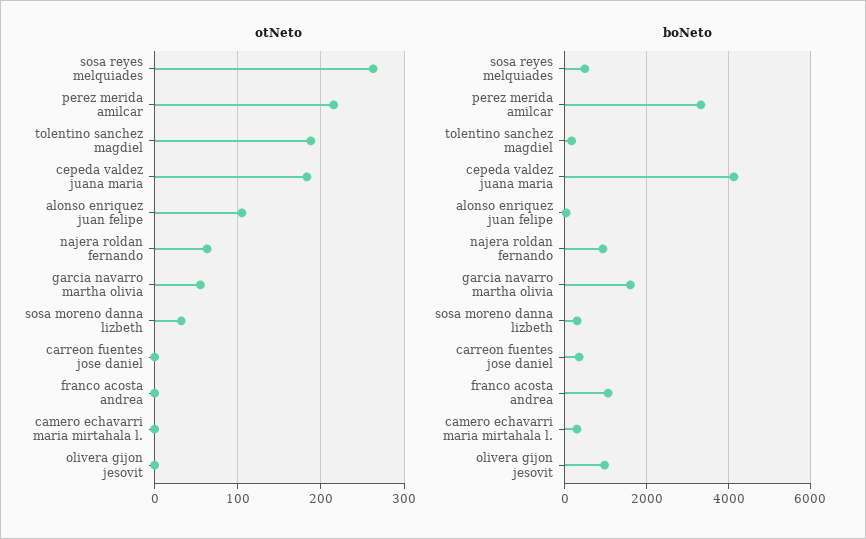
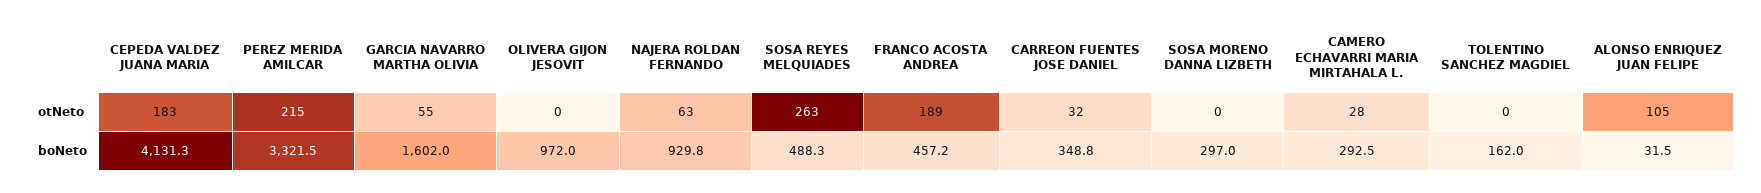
  {
    "otNeto": {
      "sosa reyes melquiades": 263,
      "perez merida amilcar": 215,
-     "tolentino sanchez magdiel": 190,
+     "tolentino sanchez magdiel": 0,
      "cepeda valdez juana maria": 183,
      "alonso enriquez juan felipe": 105,
      "najera roldan fernando": 63,
      "garcia navarro martha olivia": 55,
-     "sosa moreno danna lizbeth": 30,
+     "sosa moreno danna lizbeth": 0,
-     "carreon fuentes jose daniel": 0,
+     "carreon fuentes jose daniel": 32,
-     "franco acosta andrea": 0,
+     "franco acosta andrea": 189,
-     "camero echavarri maria mirtahala l.": 0,
+     "camero echavarri maria mirtahala l.": 28,
      "olivera gijon jesovit": 0
    },
    "boNeto": {
      "sosa reyes melquiades": 488.3,
      "perez merida amilcar": 3321.5,
      "tolentino sanchez magdiel": 162,
      "cepeda valdez juana maria": 4131.3,
      "alonso enriquez juan felipe": 31.5,
      "najera roldan fernando": 929.8,
      "garcia navarro martha olivia": 1602,
      "sosa moreno danna lizbeth": 297,
      "carreon fuentes jose daniel": 348.8,
-     "franco acosta andrea": 1000,
+     "franco acosta andrea": 457.2,
      "camero echavarri maria mirtahala l.": 292.5,
      "olivera gijon jesovit": 972
    }
  }

